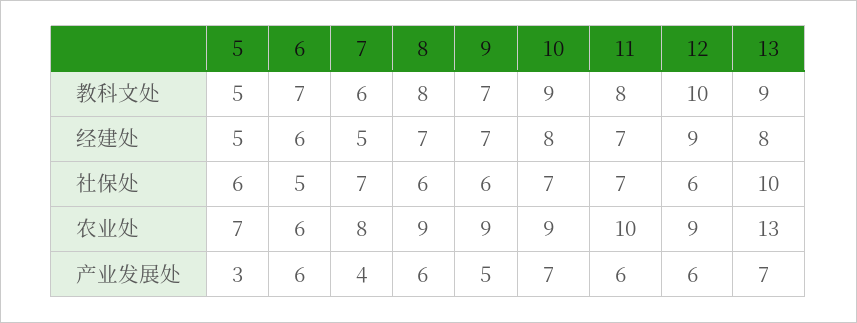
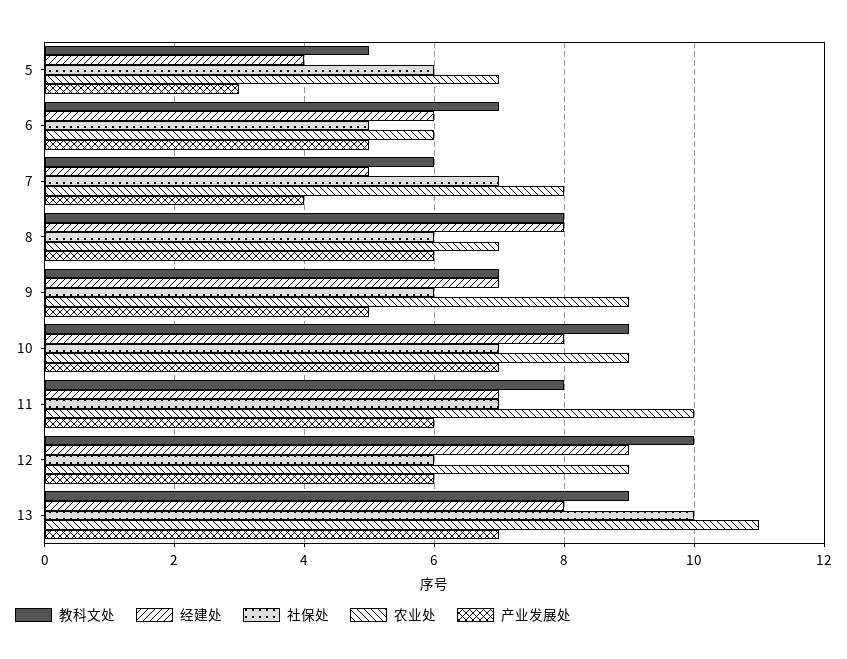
  {
    "教科文处": {
      "5": 5,
      "6": 7,
      "7": 6,
      "8": 8,
      "9": 7,
      "10": 9,
      "11": 8,
      "12": 10,
      "13": 9
    },
    "经建处": {
-     "5": 5,
+     "5": 4,
      "6": 6,
      "7": 5,
-     "8": 7,
+     "8": 8,
      "9": 7,
      "10": 8,
      "11": 7,
      "12": 9,
      "13": 8
    },
    "社保处": {
      "5": 6,
      "6": 5,
      "7": 7,
      "8": 6,
      "9": 6,
      "10": 7,
      "11": 7,
      "12": 6,
      "13": 10
    },
    "农业处": {
      "5": 7,
      "6": 6,
      "7": 8,
-     "8": 9,
+     "8": 7,
      "9": 9,
      "10": 9,
      "11": 10,
      "12": 9,
-     "13": 13
+     "13": 11
    },
    "产业发展处": {
      "5": 3,
-     "6": 6,
+     "6": 5,
      "7": 4,
      "8": 6,
      "9": 5,
      "10": 7,
      "11": 6,
      "12": 6,
      "13": 7
    }
  }

